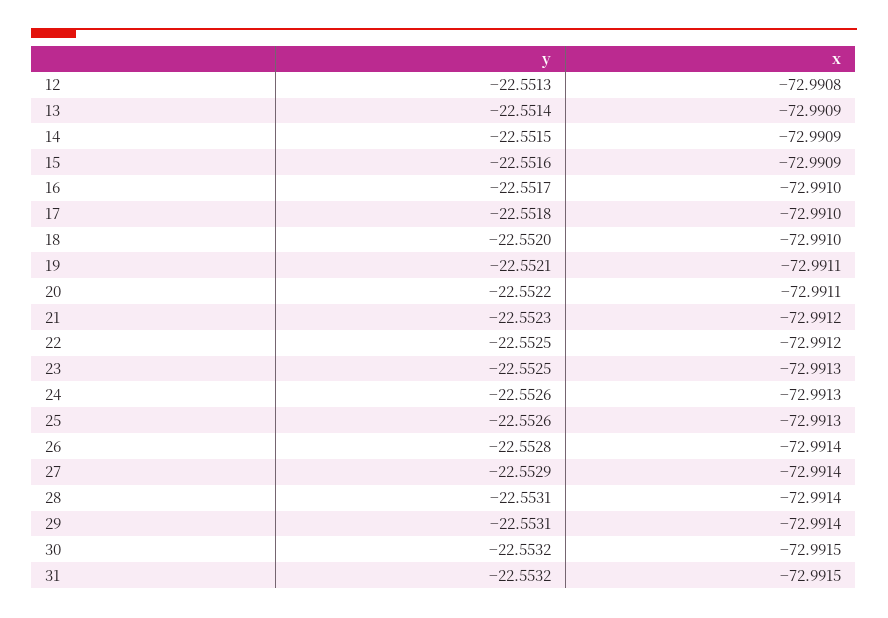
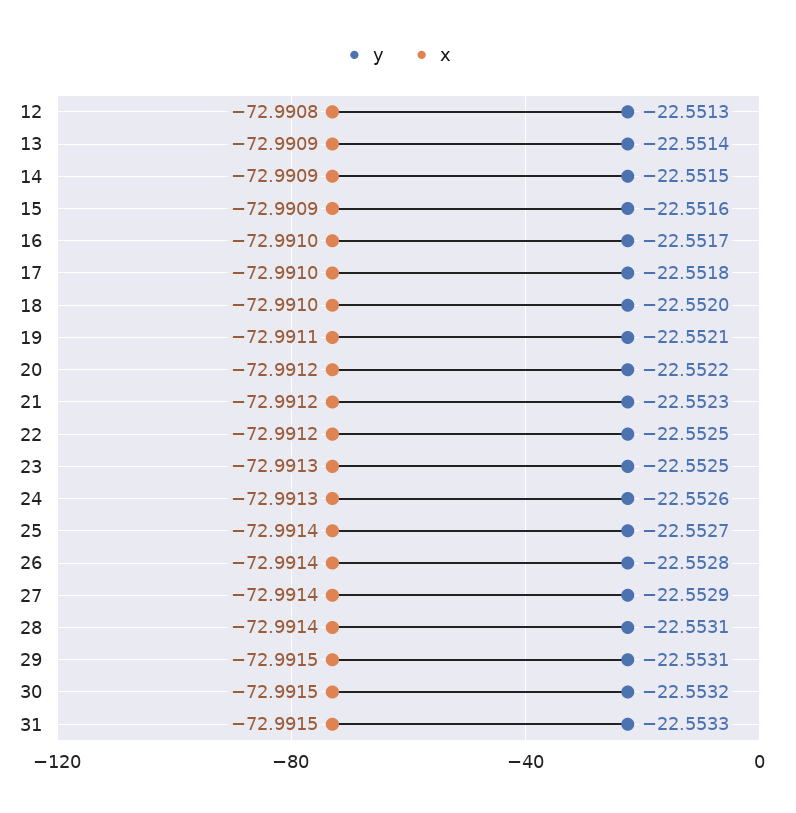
  {
    "y": {
      "12": -22.5513,
      "13": -22.5514,
      "14": -22.5515,
      "15": -22.5516,
      "16": -22.5517,
      "17": -22.5518,
      "18": -22.552,
      "19": -22.5521,
      "20": -22.5522,
      "21": -22.5523,
      "22": -22.5525,
      "23": -22.5525,
      "24": -22.5526,
-     "25": -22.5526,
+     "25": -22.5527,
      "26": -22.5528,
      "27": -22.5529,
      "28": -22.5531,
      "29": -22.5531,
      "30": -22.5532,
-     "31": -22.5532
+     "31": -22.5533
    },
    "x": {
      "12": -72.9908,
      "13": -72.9909,
      "14": -72.9909,
      "15": -72.9909,
      "16": -72.991,
      "17": -72.991,
      "18": -72.991,
      "19": -72.9911,
-     "20": -72.9911,
+     "20": -72.9912,
      "21": -72.9912,
      "22": -72.9912,
      "23": -72.9913,
      "24": -72.9913,
-     "25": -72.9913,
+     "25": -72.9914,
      "26": -72.9914,
      "27": -72.9914,
      "28": -72.9914,
-     "29": -72.9914,
+     "29": -72.9915,
      "30": -72.9915,
      "31": -72.9915
    }
  }

